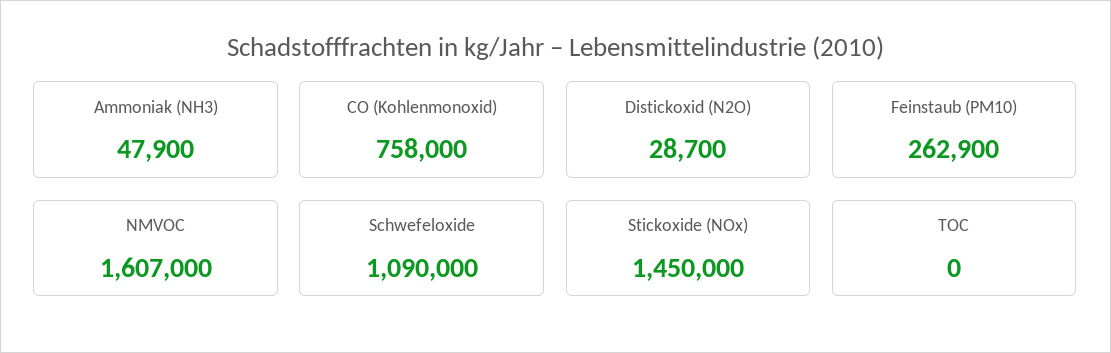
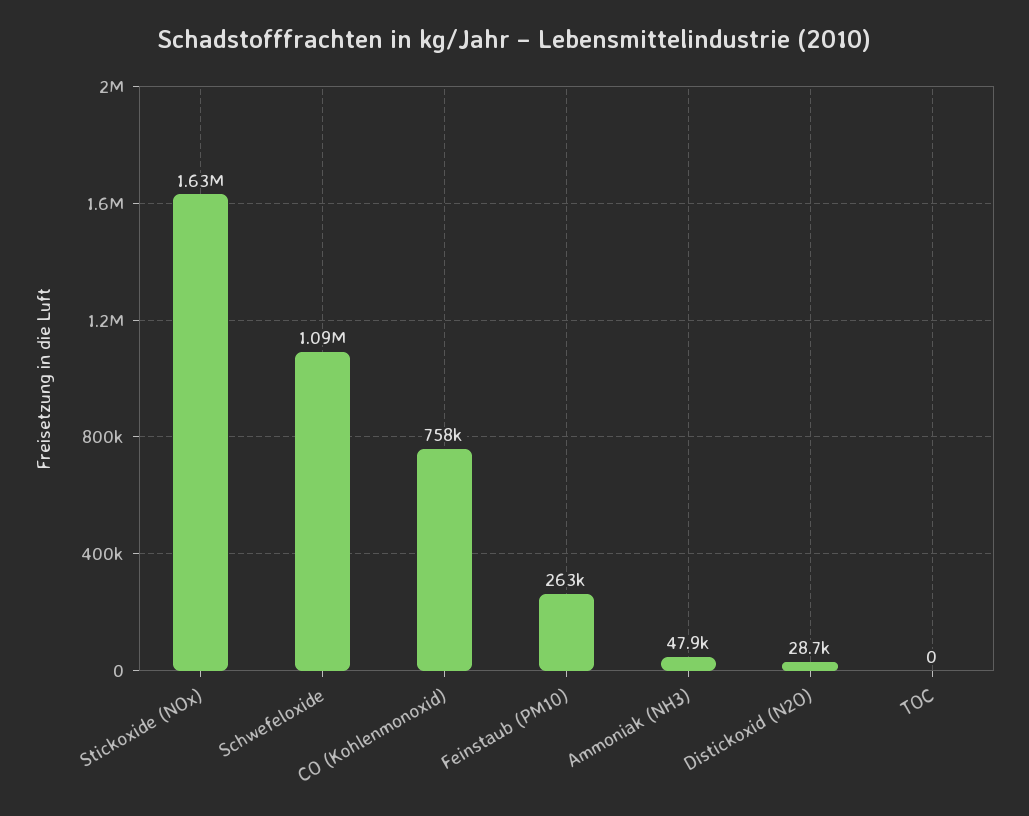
  {
    "Ammoniak (NH3)": 47900,
    "CO (Kohlenmonoxid)": 758000,
    "Distickoxid (N2O)": 28700,
    "Feinstaub (PM10)": 262900,
-   "NMVOC": 1607000,
    "Schwefeloxide": 1090000,
-   "Stickoxide (NOx)": 1450000,
+   "Stickoxide (NOx)": 1630000,
    "TOC": 0
  }

